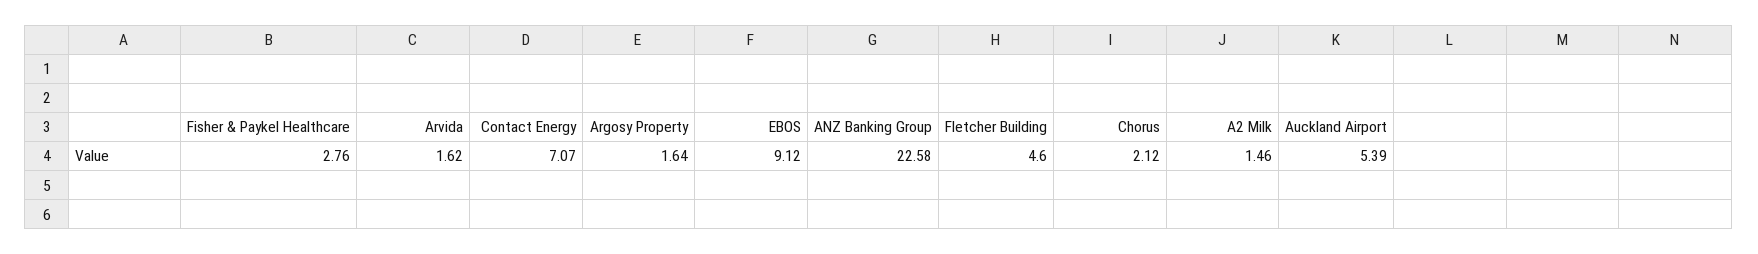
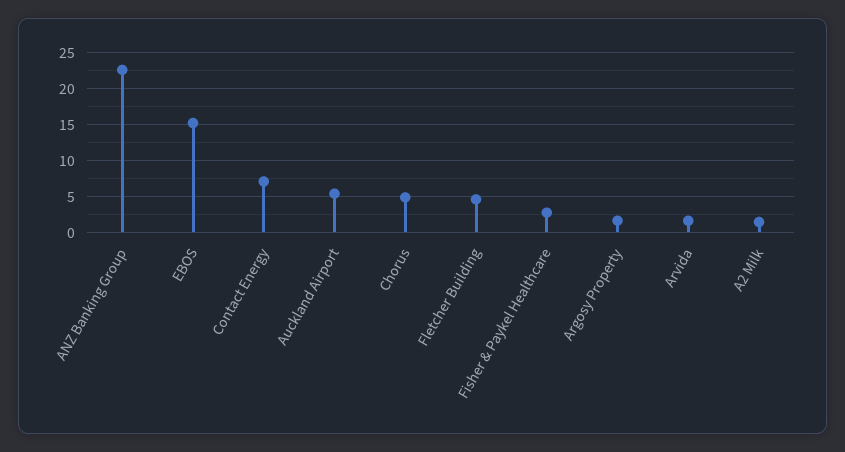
  {
    "Fisher & Paykel Healthcare": 2.76,
    "Arvida": 1.62,
    "Contact Energy": 7.07,
    "Argosy Property": 1.64,
-   "EBOS": 9.12,
+   "EBOS": 15,
    "ANZ Banking Group": 22.58,
    "Fletcher Building": 4.6,
-   "Chorus": 2.12,
+   "Chorus": 5,
    "A2 Milk": 1.46,
    "Auckland Airport": 5.39
  }

